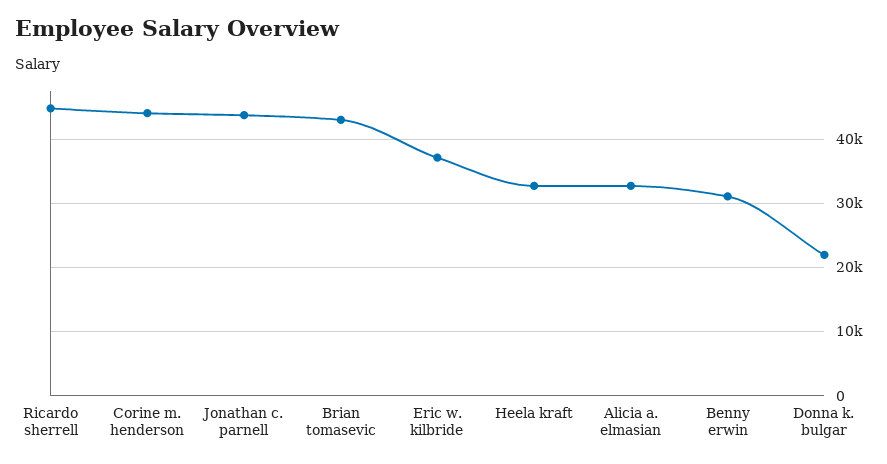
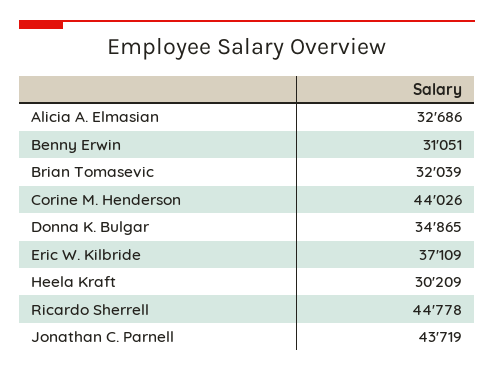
  {
    "Ricardo sherrell": 44778,
    "Corine m. henderson": 44026,
    "Jonathan c. parnell": 43719,
-   "Brian tomasevic": 43000,
+   "Brian tomasevic": 32039,
    "Eric w. kilbride": 37109,
-   "Heela kraft": 33000,
+   "Heela kraft": 30209,
    "Alicia a. elmasian": 32686,
    "Benny erwin": 31051,
-   "Donna k. bulgar": 22000
+   "Donna k. bulgar": 34865
  }

